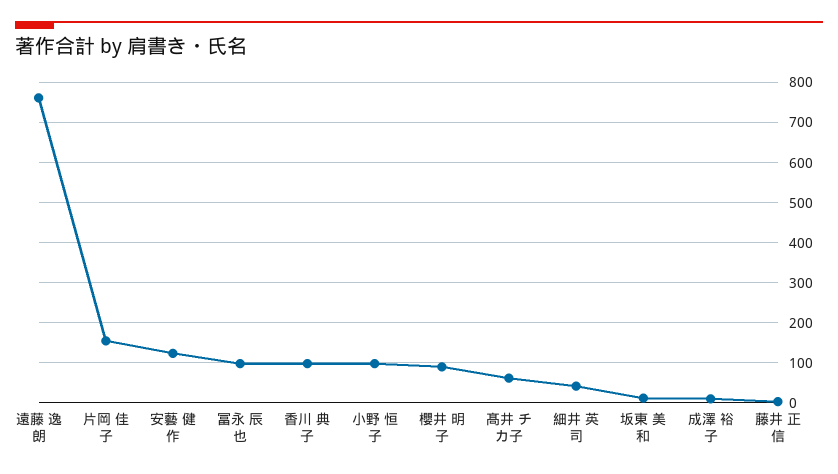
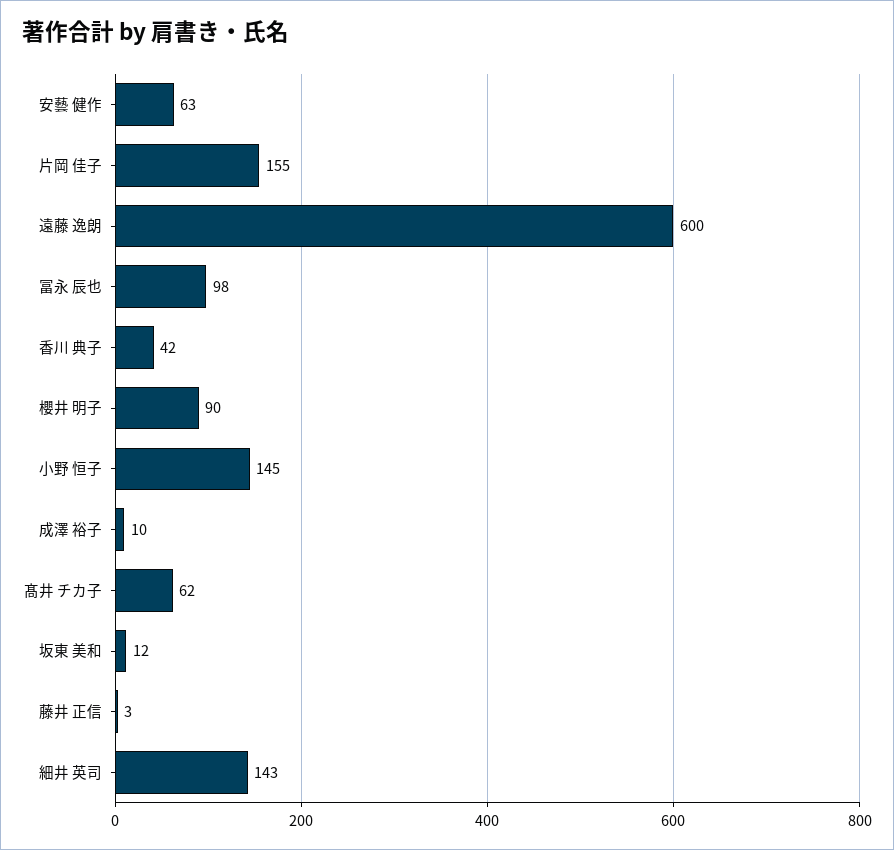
  {
-   "遠藤 逸朗": 760,
+   "遠藤 逸朗": 600,
    "片岡 佳子": 155,
-   "安藝 健作": 120,
+   "安藝 健作": 63,
    "冨永 辰也": 98,
-   "香川 典子": 100,
+   "香川 典子": 42,
-   "小野 恒子": 100,
+   "小野 恒子": 145,
    "櫻井 明子": 90,
    "髙井 チカ子": 62,
-   "細井 英司": 40,
+   "細井 英司": 143,
    "坂東 美和": 12,
    "成澤 裕子": 10,
    "藤井 正信": 3
  }

